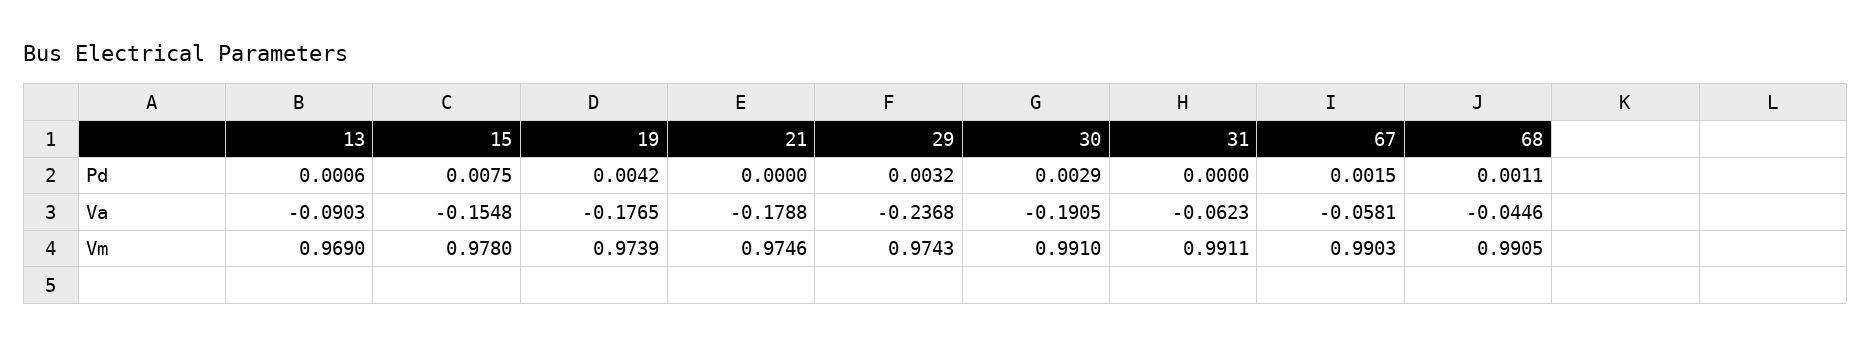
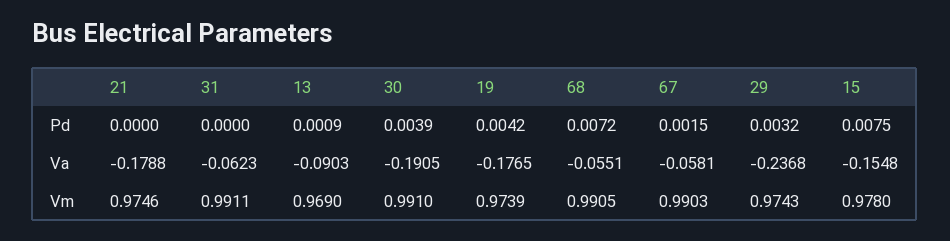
  {
    "13": {
-     "Pd": 0.0006,
+     "Pd": 0.0009,
      "Va": -0.0903,
      "Vm": 0.969
    },
    "15": {
      "Pd": 0.0075,
      "Va": -0.1548,
      "Vm": 0.978
    },
    "19": {
      "Pd": 0.0042,
      "Va": -0.1765,
      "Vm": 0.9739
    },
    "21": {
      "Pd": 0,
      "Va": -0.1788,
      "Vm": 0.9746
    },
    "29": {
      "Pd": 0.0032,
      "Va": -0.2368,
      "Vm": 0.9743
    },
    "30": {
-     "Pd": 0.0029,
+     "Pd": 0.0039,
      "Va": -0.1905,
      "Vm": 0.991
    },
    "31": {
      "Pd": 0,
      "Va": -0.0623,
      "Vm": 0.9911
    },
    "67": {
      "Pd": 0.0015,
      "Va": -0.0581,
      "Vm": 0.9903
    },
    "68": {
-     "Pd": 0.0011,
+     "Pd": 0.0072,
-     "Va": -0.0446,
+     "Va": -0.0551,
      "Vm": 0.9905
    }
  }

